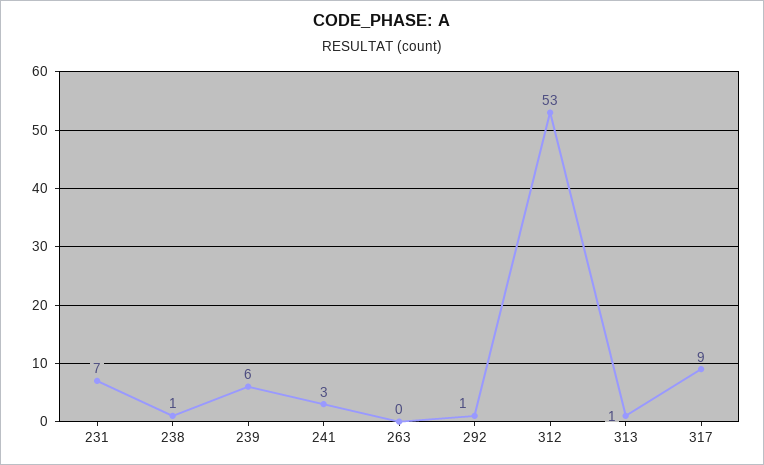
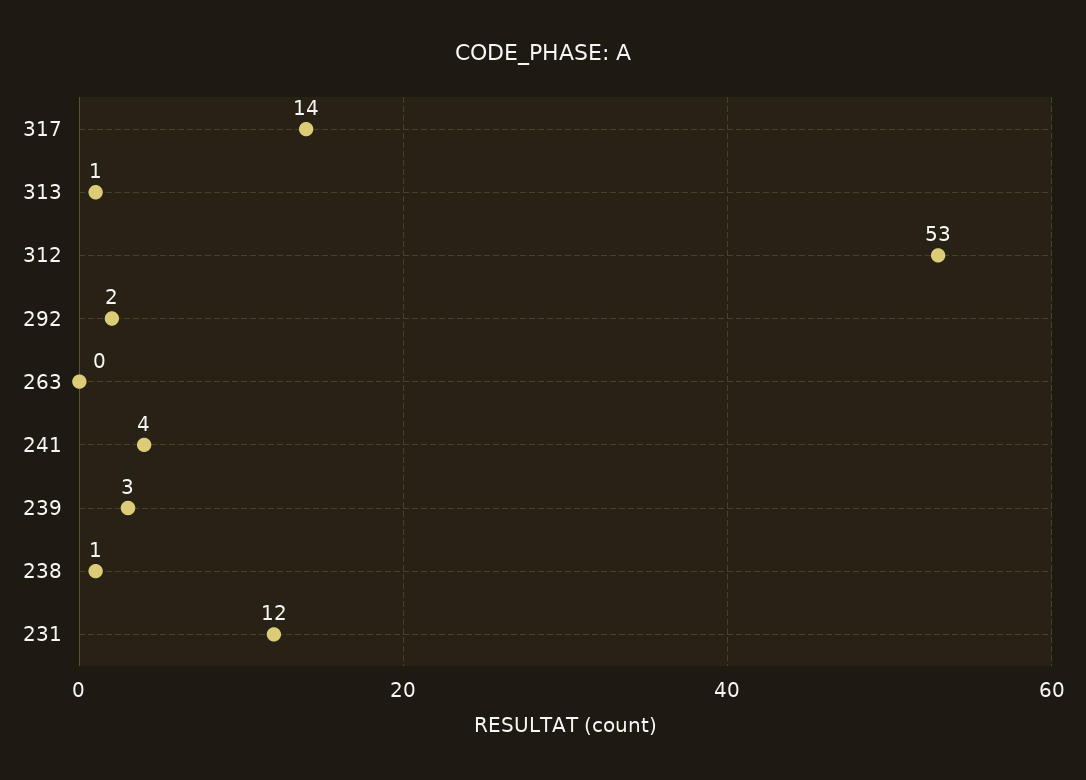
  {
-   "231": 7,
+   "231": 12,
    "238": 1,
-   "239": 6,
+   "239": 3,
-   "241": 3,
+   "241": 4,
    "263": 0,
-   "292": 1,
+   "292": 2,
    "312": 53,
    "313": 1,
-   "317": 9
+   "317": 14
  }

